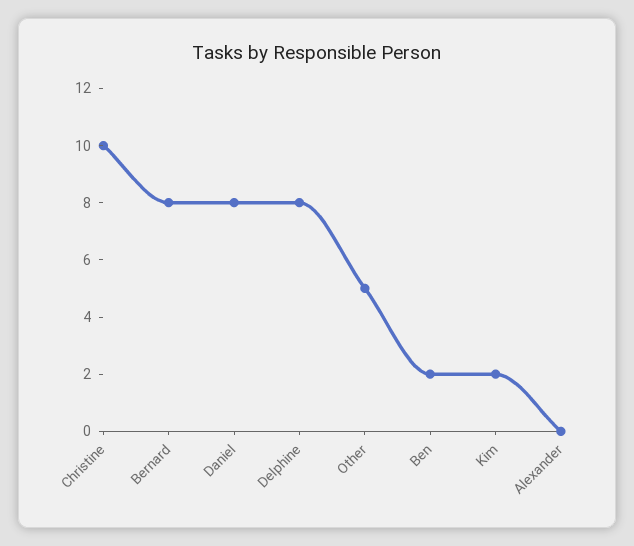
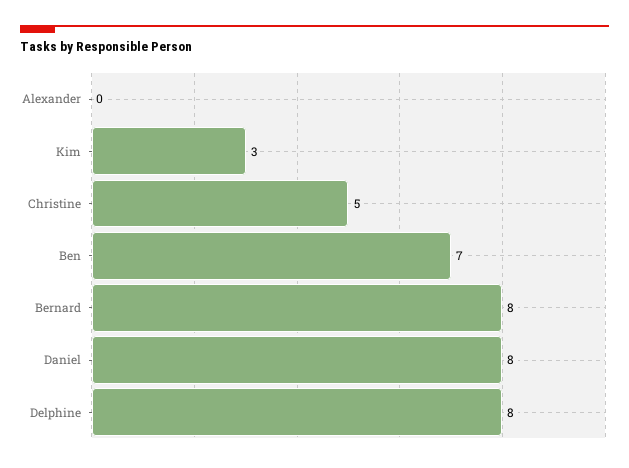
  {
-   "Christine": 10,
+   "Christine": 5,
    "Bernard": 8,
    "Daniel": 8,
    "Delphine": 8,
-   "Other": 5,
-   "Ben": 2,
+   "Ben": 7,
-   "Kim": 2,
+   "Kim": 3,
    "Alexander": 0
  }

